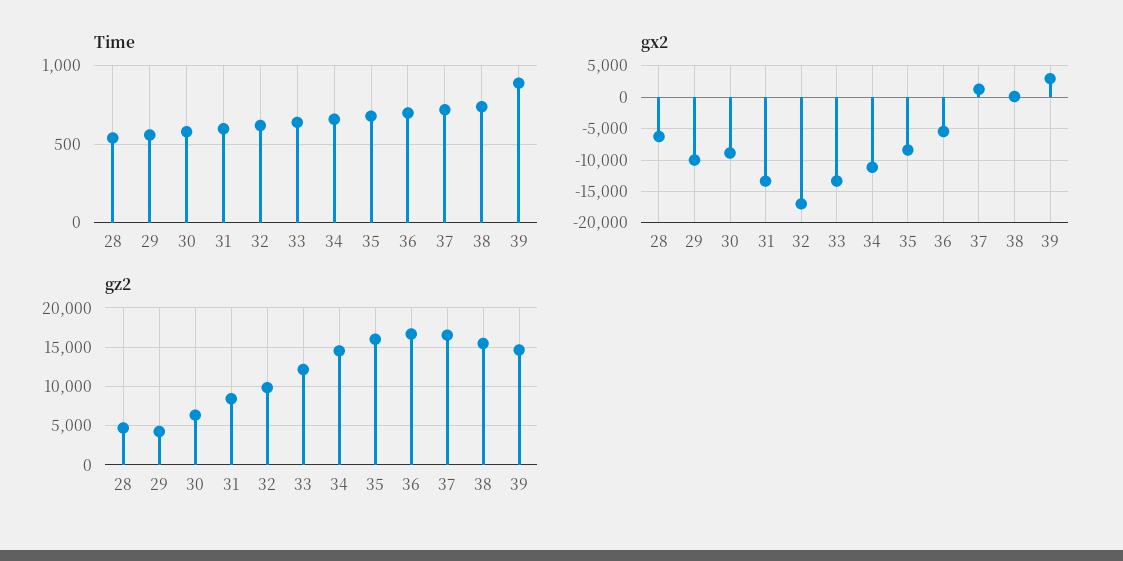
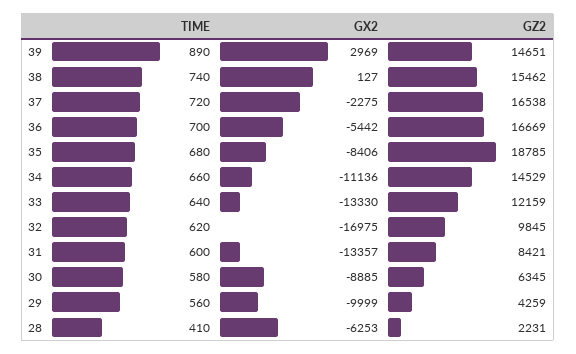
  {
    "Time": {
-     "28": 550,
+     "28": 410,
      "29": 560,
      "30": 580,
      "31": 600,
      "32": 620,
      "33": 640,
      "34": 660,
      "35": 680,
      "36": 700,
      "37": 720,
      "38": 740,
      "39": 890
    },
    "gx2": {
      "28": -6253,
      "29": -9999,
      "30": -8885,
      "31": -13357,
      "32": -16975,
      "33": -13330,
      "34": -11136,
      "35": -8406,
      "36": -5442,
-     "37": 1000,
+     "37": -2275,
      "38": 127,
      "39": 2969
    },
    "gz2": {
-     "28": 5000,
+     "28": 2231,
      "29": 4259,
      "30": 6345,
      "31": 8421,
      "32": 9845,
      "33": 12159,
      "34": 14529,
-     "35": 16000,
+     "35": 18785,
      "36": 16669,
      "37": 16538,
      "38": 15462,
      "39": 14651
    }
  }

